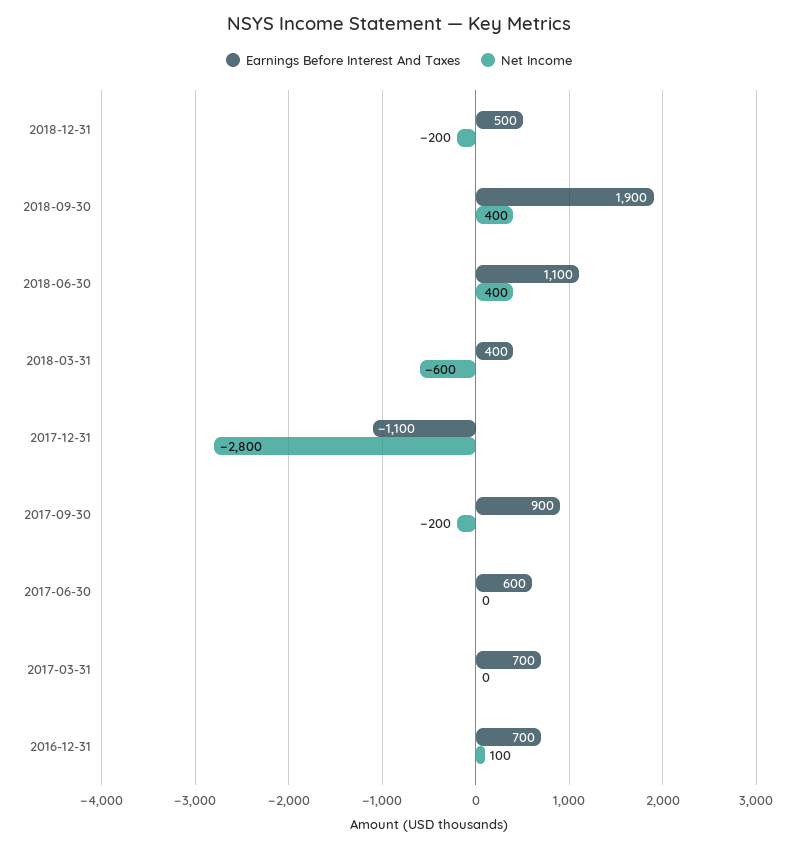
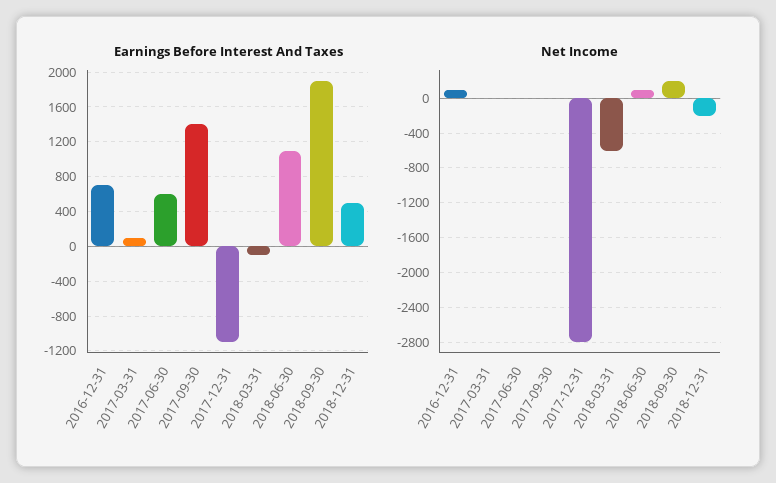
  {
    "Earnings Before Interest And Taxes": {
      "2018-12-31": 500,
      "2018-09-30": 1900,
      "2018-06-30": 1100,
-     "2018-03-31": 400,
+     "2018-03-31": -100,
      "2017-12-31": -1100,
-     "2017-09-30": 900,
+     "2017-09-30": 1400,
      "2017-06-30": 600,
-     "2017-03-31": 700,
+     "2017-03-31": 100,
      "2016-12-31": 700
    },
    "Net Income": {
      "2018-12-31": -200,
-     "2018-09-30": 400,
+     "2018-09-30": 200,
-     "2018-06-30": 400,
+     "2018-06-30": 100,
      "2018-03-31": -600,
      "2017-12-31": -2800,
-     "2017-09-30": -200,
+     "2017-09-30": 0,
      "2017-06-30": 0,
      "2017-03-31": 0,
      "2016-12-31": 100
    }
  }

